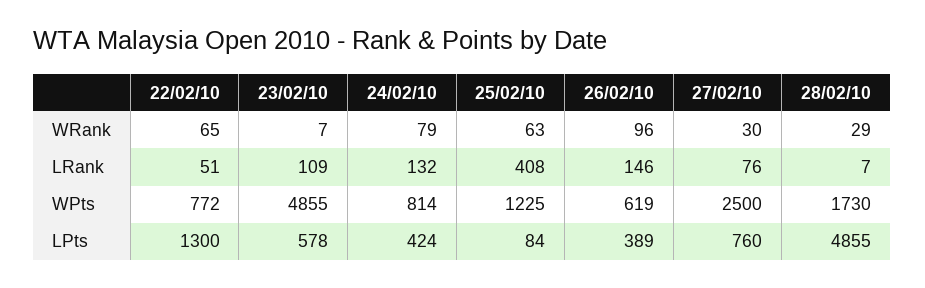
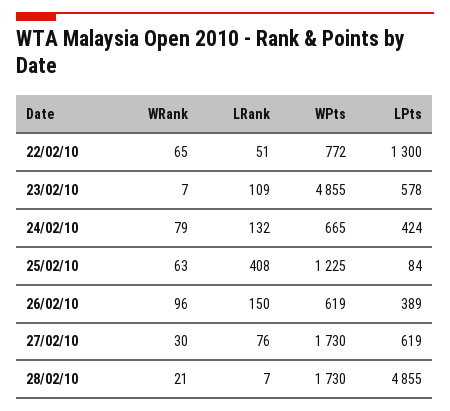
  {
    "22/02/10": {
      "WRank": 65,
      "LRank": 51,
      "WPts": 772,
      "LPts": 1300
    },
    "23/02/10": {
      "WRank": 7,
      "LRank": 109,
      "WPts": 4855,
      "LPts": 578
    },
    "24/02/10": {
      "WRank": 79,
      "LRank": 132,
-     "WPts": 814,
+     "WPts": 665,
      "LPts": 424
    },
    "25/02/10": {
      "WRank": 63,
      "LRank": 408,
      "WPts": 1225,
      "LPts": 84
    },
    "26/02/10": {
      "WRank": 96,
-     "LRank": 146,
+     "LRank": 150,
      "WPts": 619,
      "LPts": 389
    },
    "27/02/10": {
      "WRank": 30,
      "LRank": 76,
-     "WPts": 2500,
+     "WPts": 1730,
-     "LPts": 760
+     "LPts": 619
    },
    "28/02/10": {
-     "WRank": 29,
+     "WRank": 21,
      "LRank": 7,
      "WPts": 1730,
      "LPts": 4855
    }
  }

